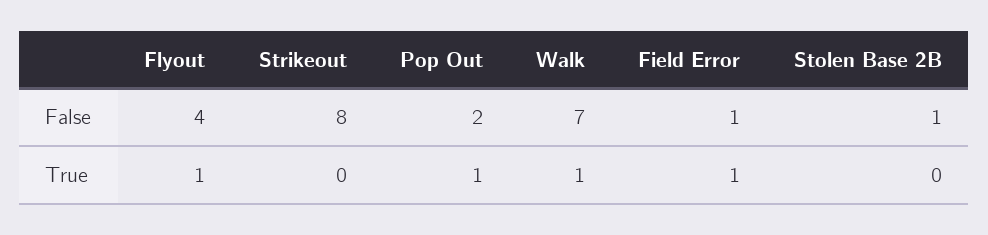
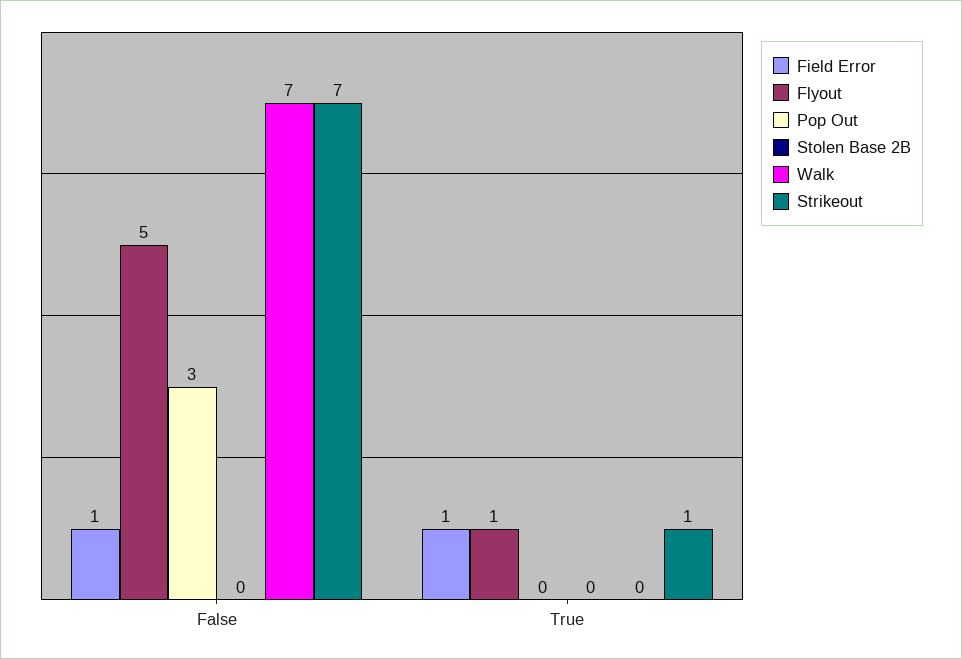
  {
    "Flyout": {
-     "False": 4,
+     "False": 5,
      "True": 1
    },
    "Strikeout": {
-     "False": 8,
+     "False": 7,
-     "True": 0
+     "True": 1
    },
    "Pop Out": {
-     "False": 2,
+     "False": 3,
-     "True": 1
+     "True": 0
    },
    "Walk": {
      "False": 7,
-     "True": 1
+     "True": 0
    },
    "Field Error": {
      "False": 1,
      "True": 1
    },
    "Stolen Base 2B": {
-     "False": 1,
+     "False": 0,
      "True": 0
    }
  }

